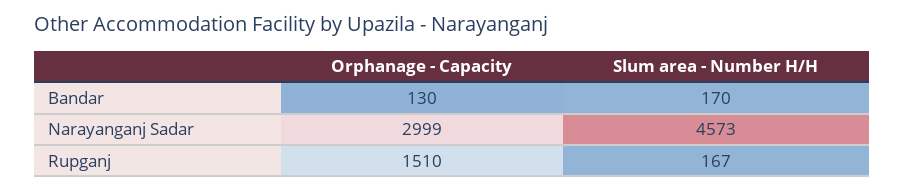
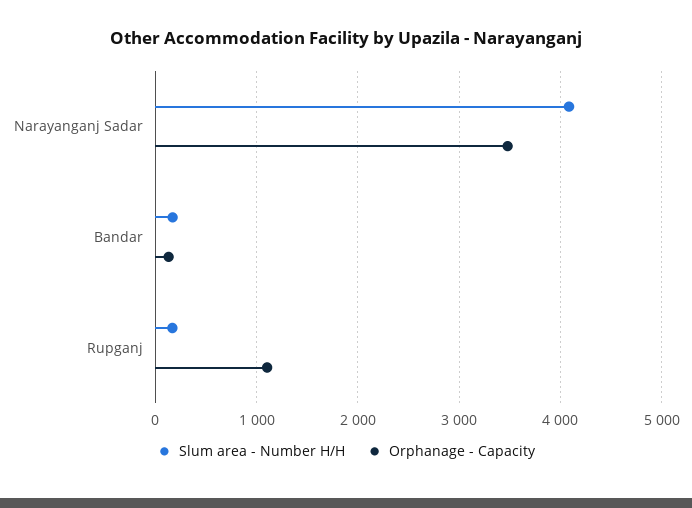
  {
    "Orphanage - Capacity": {
      "Bandar": 130,
-     "Narayanganj Sadar": 2999,
+     "Narayanganj Sadar": 3500,
-     "Rupganj": 1510
+     "Rupganj": 1100
    },
    "Slum area - Number H/H": {
      "Bandar": 170,
-     "Narayanganj Sadar": 4573,
+     "Narayanganj Sadar": 4100,
      "Rupganj": 167
    }
  }

